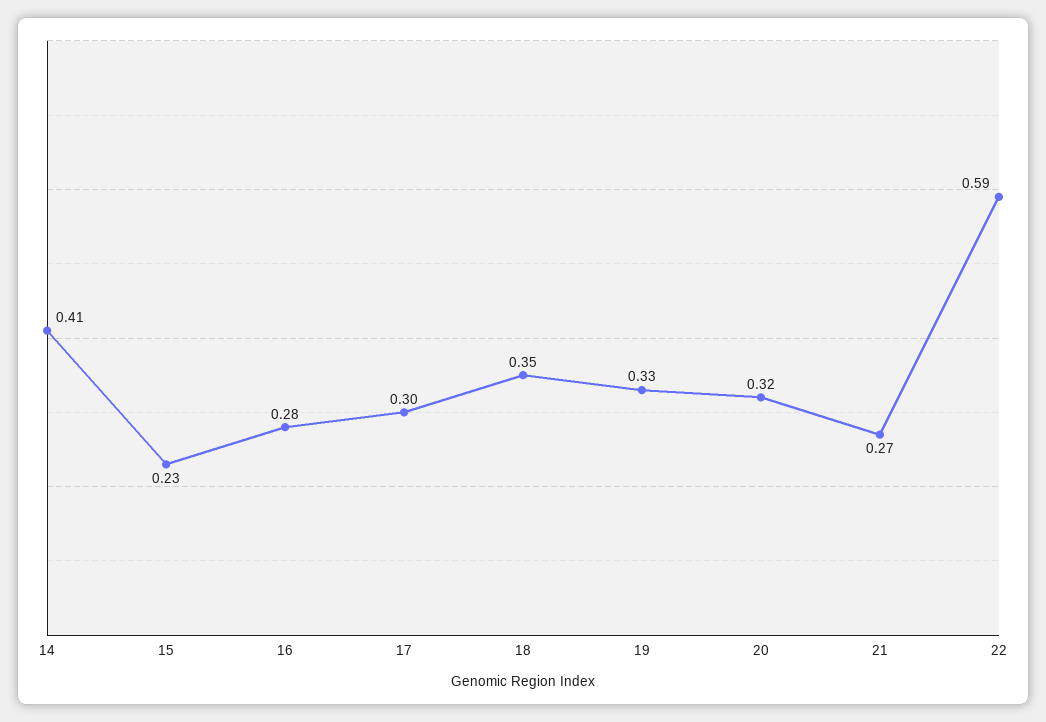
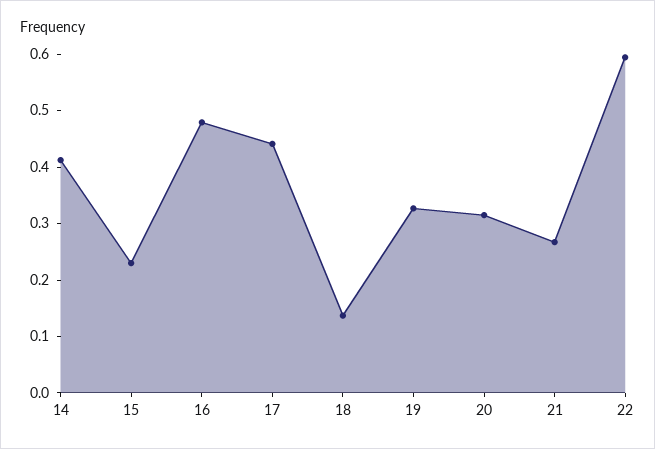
  {
    "14": 0.41,
    "15": 0.23,
-   "16": 0.28,
+   "16": 0.48,
-   "17": 0.3,
+   "17": 0.44,
-   "18": 0.35,
+   "18": 0.14,
    "19": 0.33,
    "20": 0.32,
    "21": 0.27,
    "22": 0.59
  }

